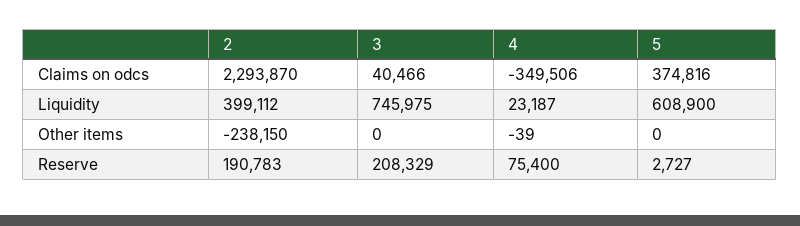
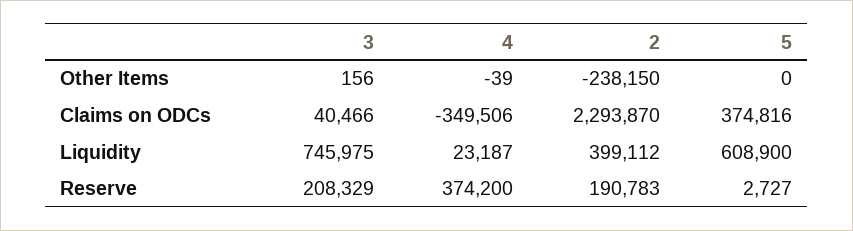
  {
    "2": {
      "Claims on odcs": 2293870,
      "Liquidity": 399112,
      "Other items": -238150,
      "Reserve": 190783
    },
    "3": {
      "Claims on odcs": 40466,
      "Liquidity": 745975,
-     "Other items": 0,
+     "Other items": 156,
      "Reserve": 208329
    },
    "4": {
      "Claims on odcs": -349506,
      "Liquidity": 23187,
      "Other items": -39,
-     "Reserve": 75400
+     "Reserve": 374200
    },
    "5": {
      "Claims on odcs": 374816,
      "Liquidity": 608900,
      "Other items": 0,
      "Reserve": 2727
    }
  }

